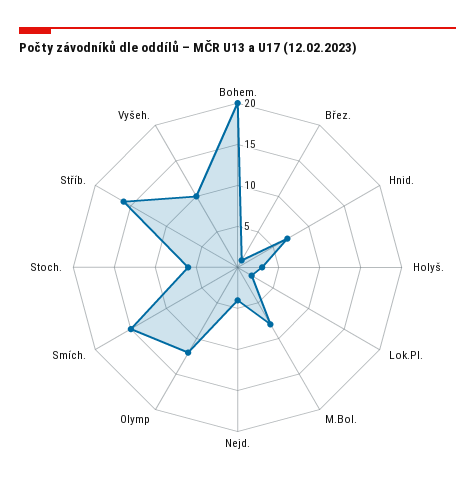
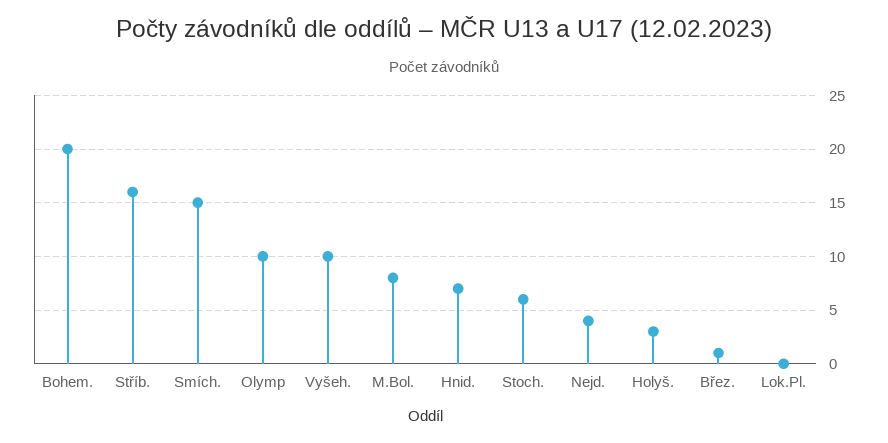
  {
    "Bohem.": 20,
    "Břez.": 1,
    "Hnid.": 7,
    "Holyš.": 3,
-   "Lok.Pl.": 2,
+   "Lok.Pl.": 0,
    "M.Bol.": 8,
    "Nejd.": 4,
-   "Olymp": 12,
+   "Olymp": 10,
    "Smích.": 15,
    "Stoch.": 6,
    "Stříb.": 16,
    "Vyšeh.": 10
  }

